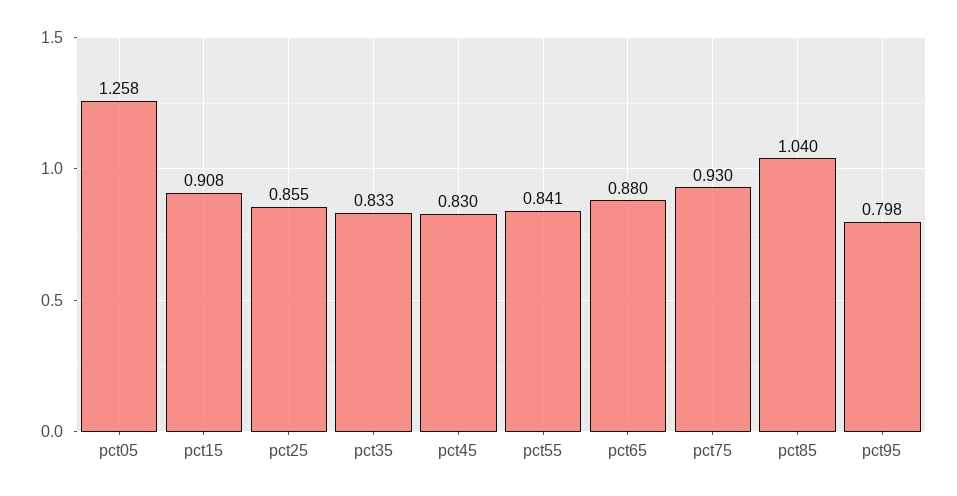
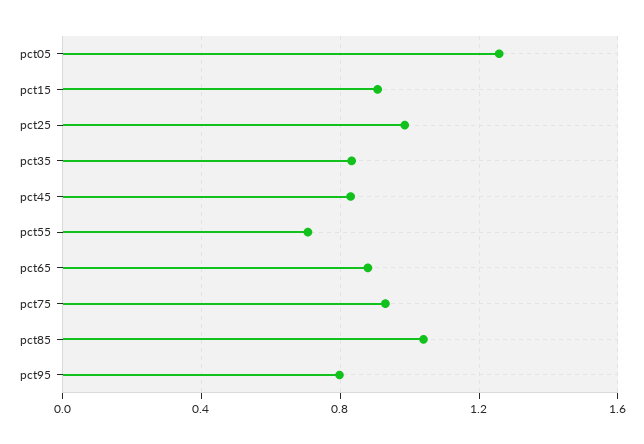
  {
    "pct05": 1.258,
    "pct15": 0.908,
-   "pct25": 0.855,
+   "pct25": 1,
    "pct35": 0.833,
    "pct45": 0.83,
-   "pct55": 0.841,
+   "pct55": 0.7,
    "pct65": 0.88,
    "pct75": 0.93,
    "pct85": 1.04,
    "pct95": 0.798
  }

